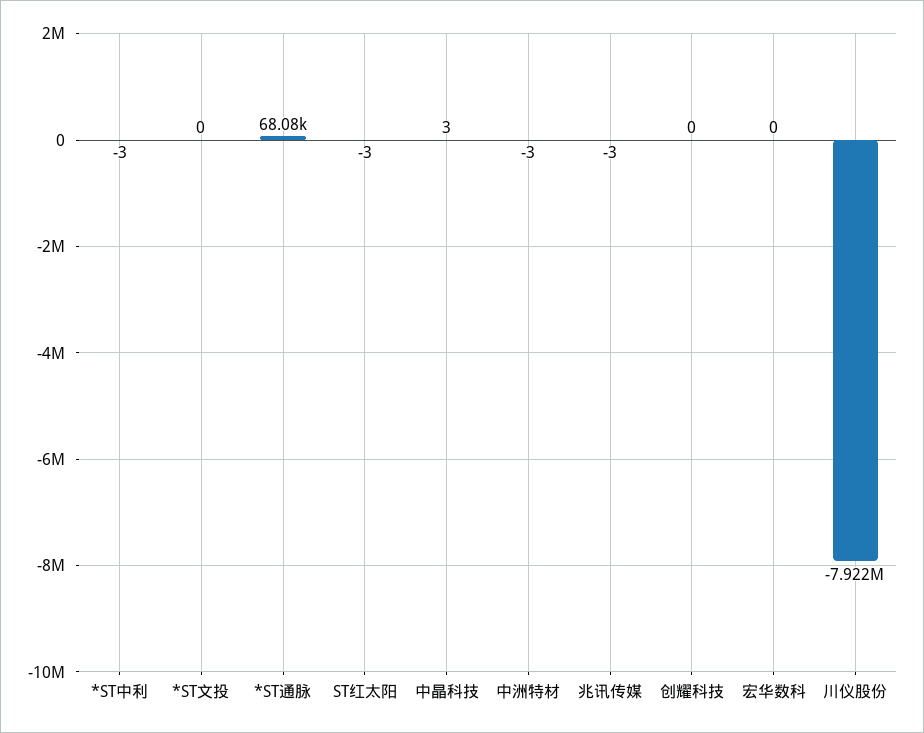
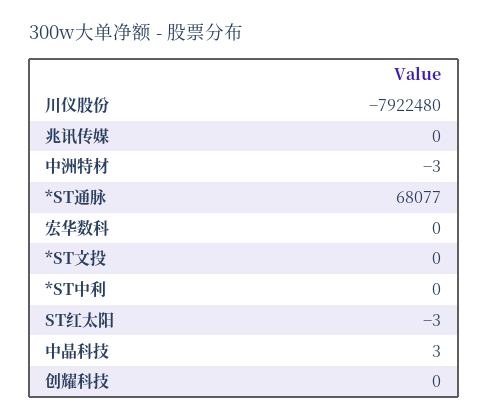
  {
-   "*ST中利": -3,
+   "*ST中利": 0,
    "*ST文投": 0,
    "*ST通脉": 68077,
    "ST红太阳": -3,
    "中晶科技": 3,
    "中洲特材": -3,
-   "兆讯传媒": -3,
+   "兆讯传媒": 0,
    "创耀科技": 0,
    "宏华数科": 0,
    "川仪股份": -7922480
  }

